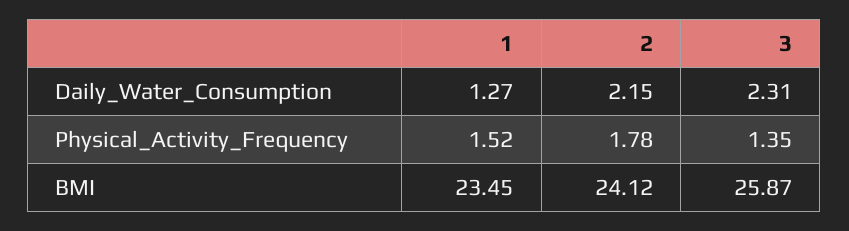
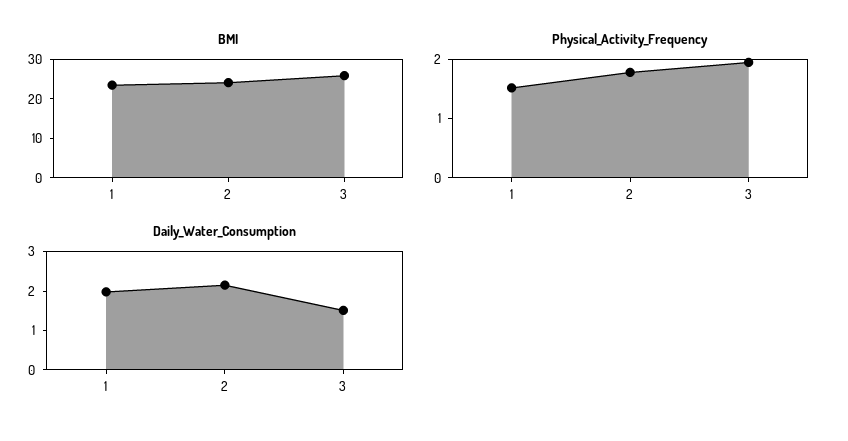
  {
    "Daily_Water_Consumption": {
-     "1": 1.27,
+     "1": 2,
      "2": 2.15,
-     "3": 2.31
+     "3": 1.5
    },
    "Physical_Activity_Frequency": {
      "1": 1.52,
      "2": 1.78,
-     "3": 1.35
+     "3": 2
    },
    "BMI": {
      "1": 23.45,
      "2": 24.12,
      "3": 25.87
    }
  }

